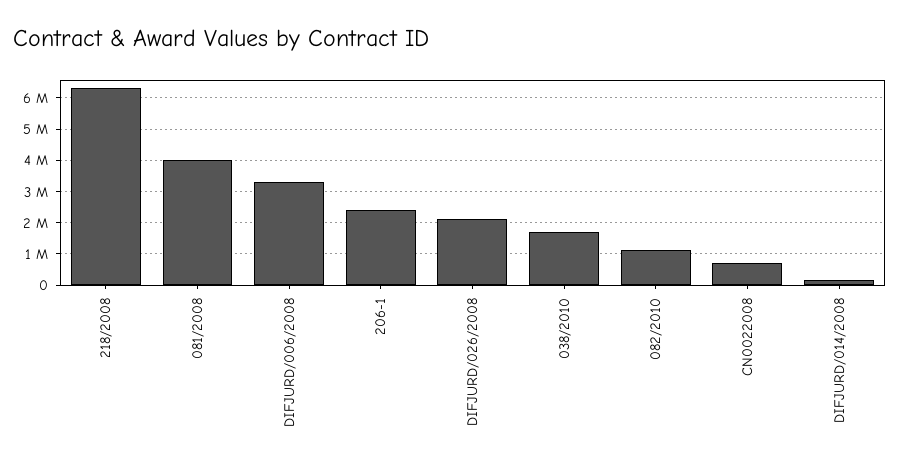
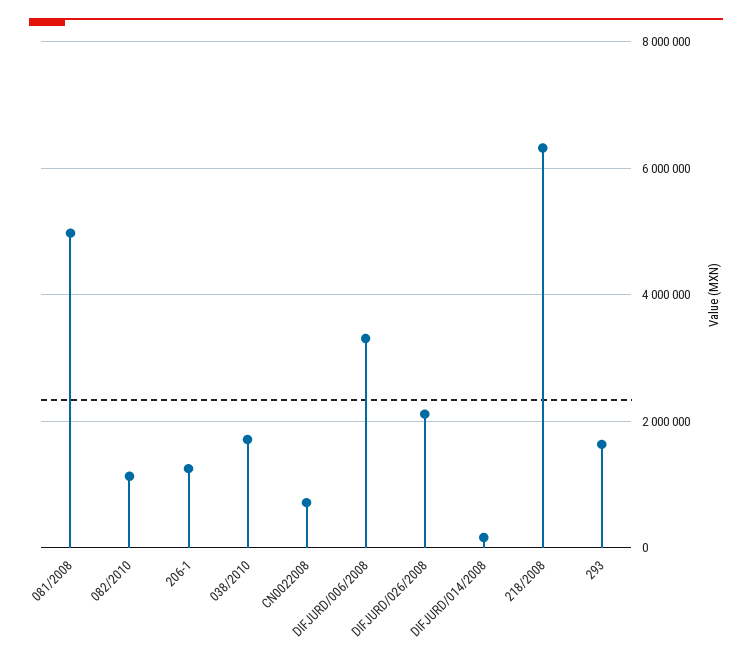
  {
    "218/2008": 6400000,
-   "081/2008": 4000000,
+   "081/2008": 5000000,
    "DIFJURD/006/2008": 3400000,
-   "206-1": 2400000,
+   "206-1": 1200000,
    "DIFJURD/026/2008": 2200000,
    "038/2010": 1800000,
    "082/2010": 1200000,
    "CN0022008": 800000,
-   "DIFJURD/014/2008": 200000
+   "DIFJURD/014/2008": 200000,
+   "293": 1600000
  }

